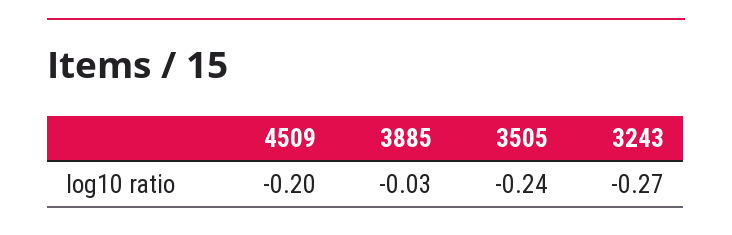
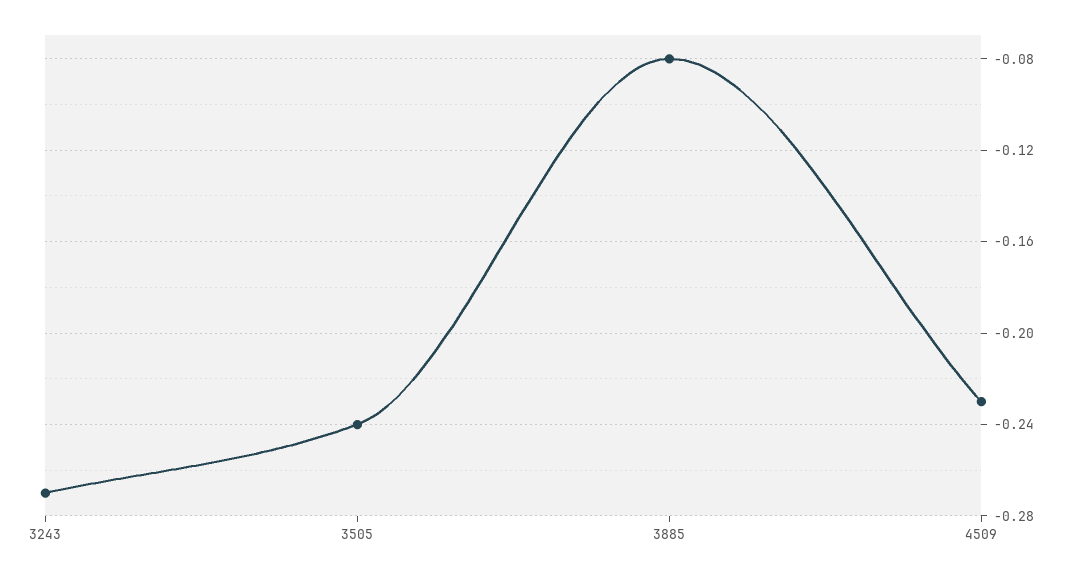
  {
-   "4509": -0.2,
+   "4509": -0.23,
-   "3885": -0.03,
+   "3885": -0.08,
    "3505": -0.24,
    "3243": -0.27
  }

